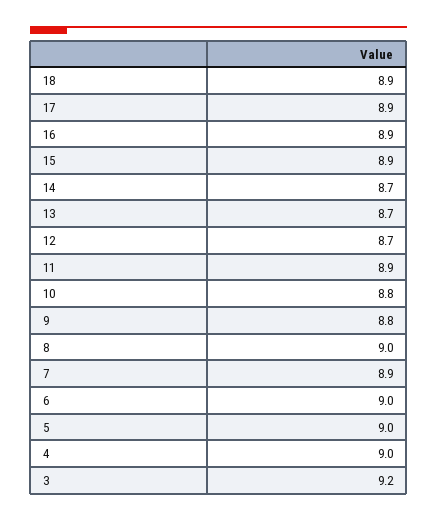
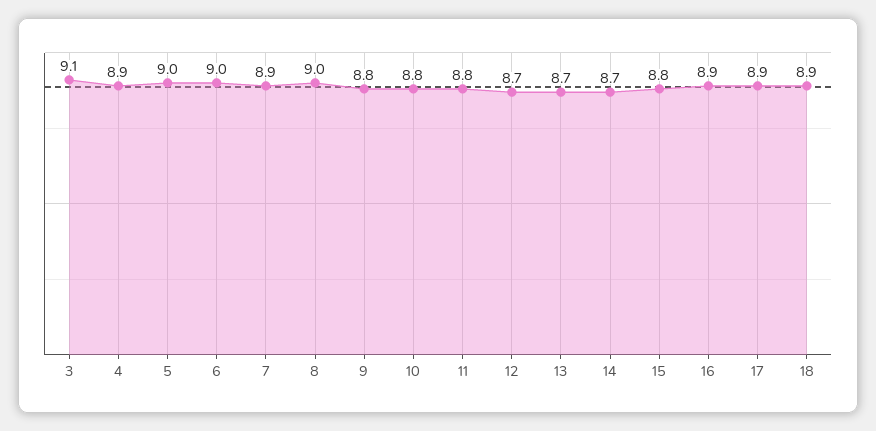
  {
    "18": 8.9,
    "17": 8.9,
    "16": 8.9,
-   "15": 8.9,
+   "15": 8.8,
    "14": 8.7,
    "13": 8.7,
    "12": 8.7,
-   "11": 8.9,
+   "11": 8.8,
    "10": 8.8,
    "9": 8.8,
    "8": 9,
    "7": 8.9,
    "6": 9,
    "5": 9,
-   "4": 9,
+   "4": 8.9,
-   "3": 9.2
+   "3": 9.1
  }

